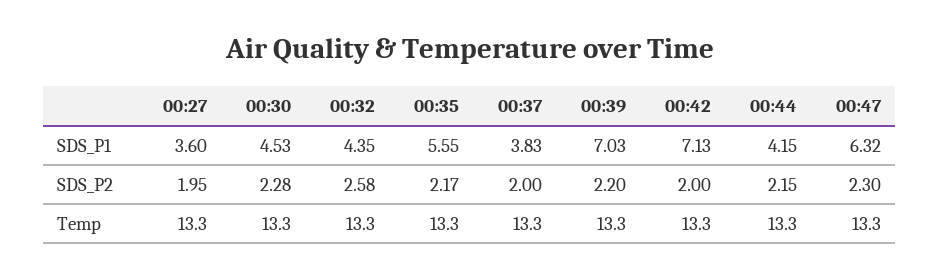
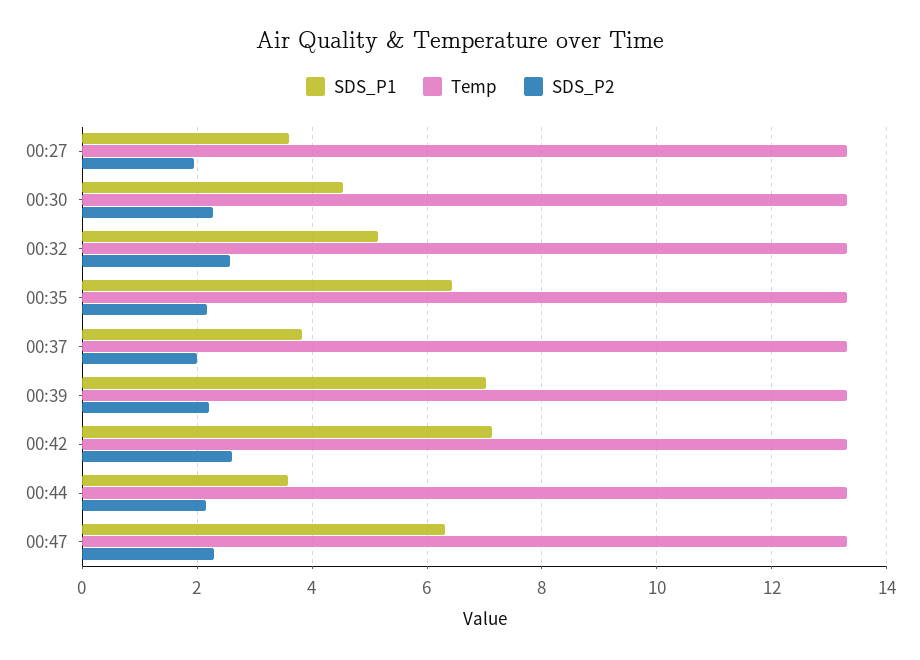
  {
    "SDS_P1": {
      "00:27": 3.6,
      "00:30": 4.53,
-     "00:32": 4.35,
+     "00:32": 5.2,
-     "00:35": 5.55,
+     "00:35": 6.4,
      "00:37": 3.83,
      "00:39": 7.03,
      "00:42": 7.13,
-     "00:44": 4.15,
+     "00:44": 3.6,
      "00:47": 6.32
    },
    "SDS_P2": {
      "00:27": 1.95,
      "00:30": 2.28,
      "00:32": 2.58,
      "00:35": 2.17,
      "00:37": 2,
      "00:39": 2.2,
-     "00:42": 2,
+     "00:42": 2.6,
      "00:44": 2.15,
      "00:47": 2.3
    },
    "Temp": {
      "00:27": 13.3,
      "00:30": 13.3,
      "00:32": 13.3,
      "00:35": 13.3,
      "00:37": 13.3,
      "00:39": 13.3,
      "00:42": 13.3,
      "00:44": 13.3,
      "00:47": 13.3
    }
  }

